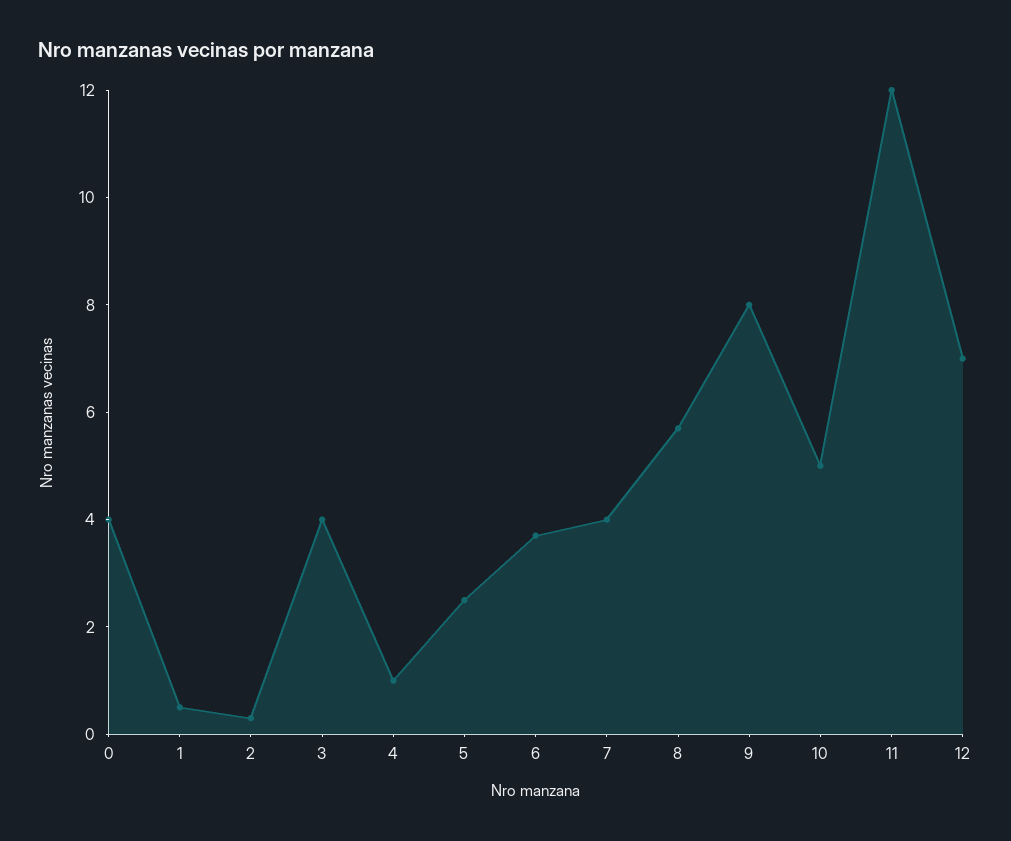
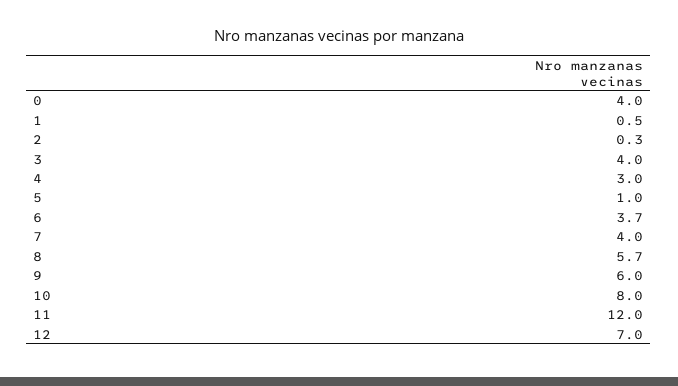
  {
    "0": 4,
    "1": 0.5,
    "2": 0.3,
    "3": 4,
-   "4": 1,
+   "4": 3,
-   "5": 2.5,
+   "5": 1,
    "6": 3.7,
    "7": 4,
    "8": 5.7,
-   "9": 8,
+   "9": 6,
-   "10": 5,
+   "10": 8,
    "11": 12,
    "12": 7
  }

